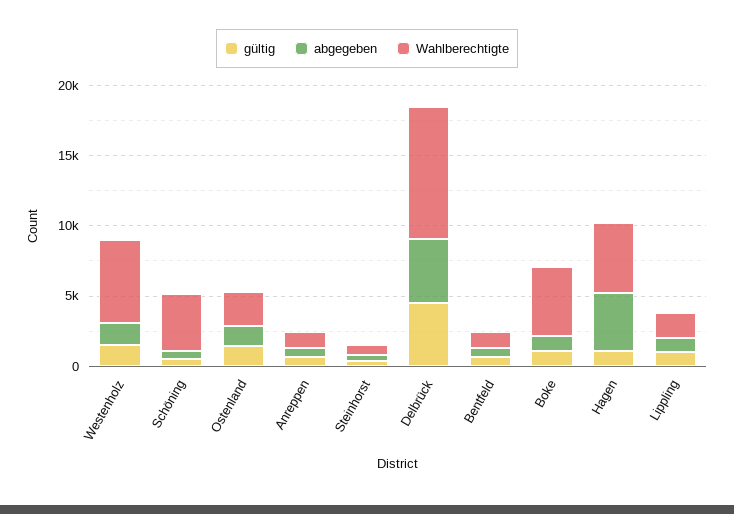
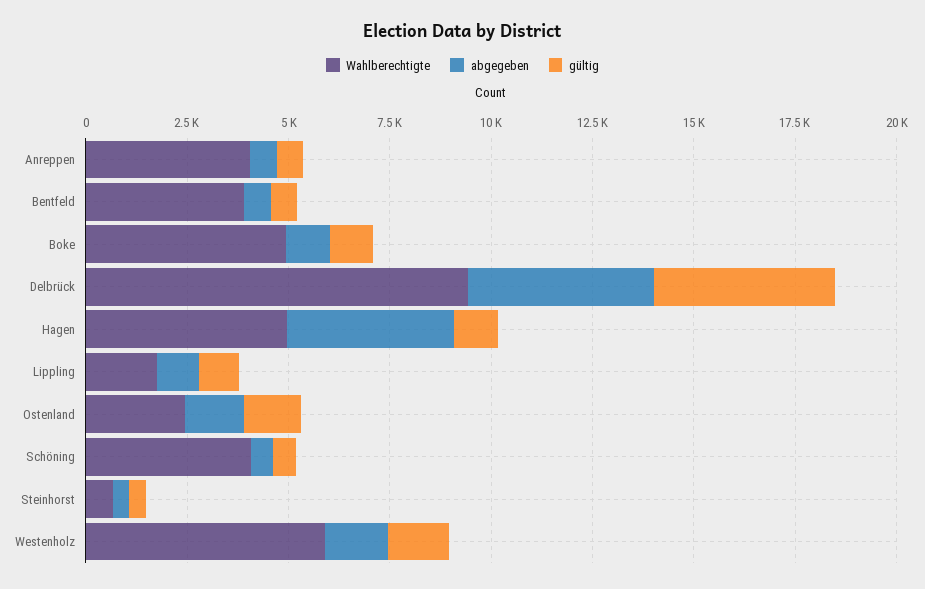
  {
    "gültig": {
      "Westenholz": 1500,
      "Schöning": 500,
      "Ostenland": 1500,
      "Anreppen": 500,
      "Steinhorst": 500,
      "Delbrück": 4500,
      "Bentfeld": 500,
      "Boke": 1000,
      "Hagen": 1000,
      "Lippling": 1000
    },
    "abgegeben": {
      "Westenholz": 1500,
      "Schöning": 500,
      "Ostenland": 1500,
      "Anreppen": 500,
      "Steinhorst": 500,
      "Delbrück": 4500,
      "Bentfeld": 500,
      "Boke": 1000,
      "Hagen": 4000,
      "Lippling": 1000
    },
    "Wahlberechtigte": {
      "Westenholz": 6000,
      "Schöning": 4000,
      "Ostenland": 2500,
-     "Anreppen": 1000,
+     "Anreppen": 4000,
      "Steinhorst": 500,
      "Delbrück": 9500,
-     "Bentfeld": 1000,
+     "Bentfeld": 4000,
      "Boke": 5000,
      "Hagen": 5000,
      "Lippling": 2000
    }
  }

